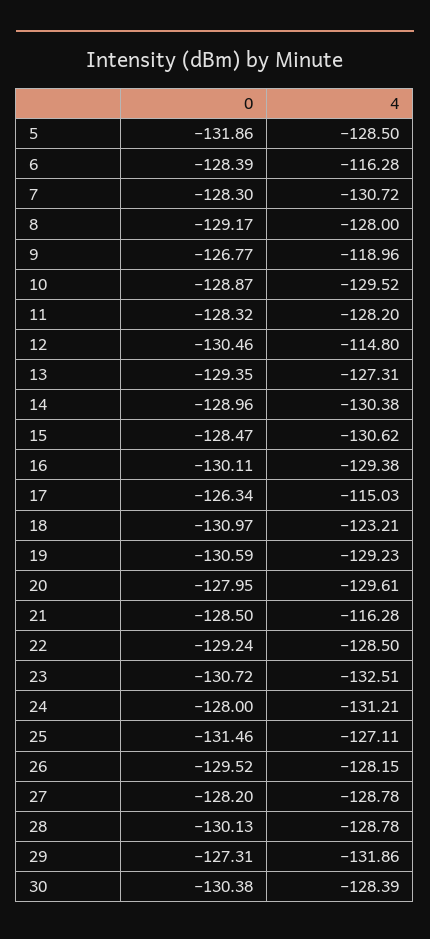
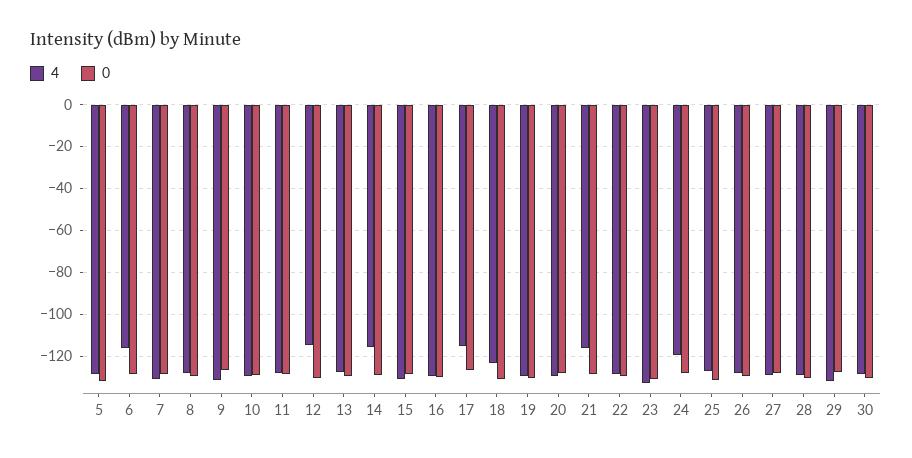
  {
    "0": {
      "5": -131.86,
      "6": -128.39,
      "7": -128.3,
      "8": -129.17,
      "9": -126.77,
      "10": -128.87,
      "11": -128.32,
      "12": -130.46,
      "13": -129.35,
      "14": -128.96,
      "15": -128.47,
      "16": -130.11,
      "17": -126.34,
      "18": -130.97,
      "19": -130.59,
      "20": -127.95,
      "21": -128.5,
      "22": -129.24,
      "23": -130.72,
      "24": -128,
      "25": -131.46,
      "26": -129.52,
      "27": -128.2,
      "28": -130.13,
      "29": -127.31,
      "30": -130.38
    },
    "4": {
      "5": -128.5,
      "6": -116.28,
      "7": -130.72,
      "8": -128,
-     "9": -118.96,
+     "9": -130,
      "10": -129.52,
      "11": -128.2,
      "12": -114.8,
      "13": -127.31,
-     "14": -130.38,
+     "14": -115,
      "15": -130.62,
      "16": -129.38,
      "17": -115.03,
      "18": -123.21,
      "19": -129.23,
      "20": -129.61,
      "21": -116.28,
      "22": -128.5,
      "23": -132.51,
-     "24": -131.21,
+     "24": -120,
      "25": -127.11,
      "26": -128.15,
      "27": -128.78,
      "28": -128.78,
      "29": -131.86,
      "30": -128.39
    }
  }

